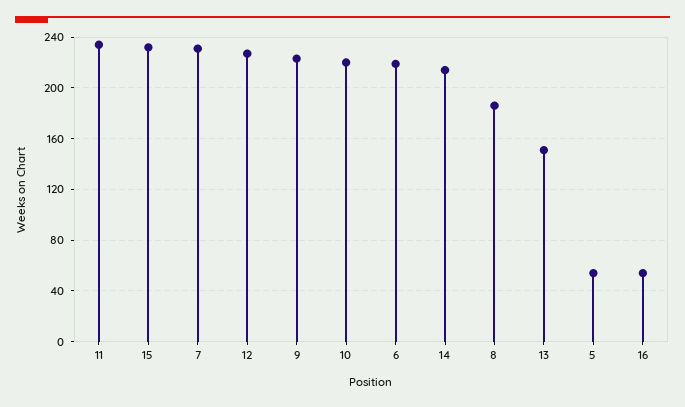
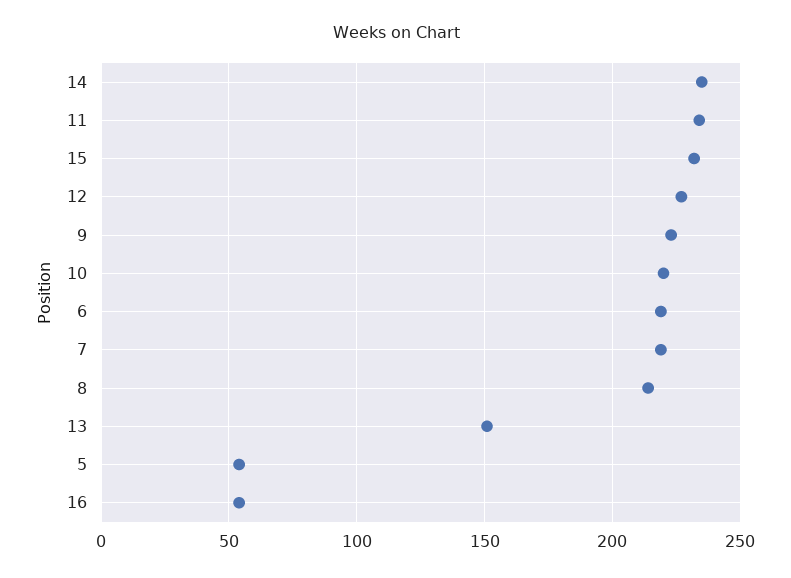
  {
    "11": 235,
    "15": 230,
-   "7": 230,
+   "7": 220,
    "12": 225,
    "9": 225,
    "10": 220,
    "6": 220,
-   "14": 215,
+   "14": 235,
-   "8": 185,
+   "8": 215,
    "13": 150,
    "5": 55,
    "16": 55
  }

